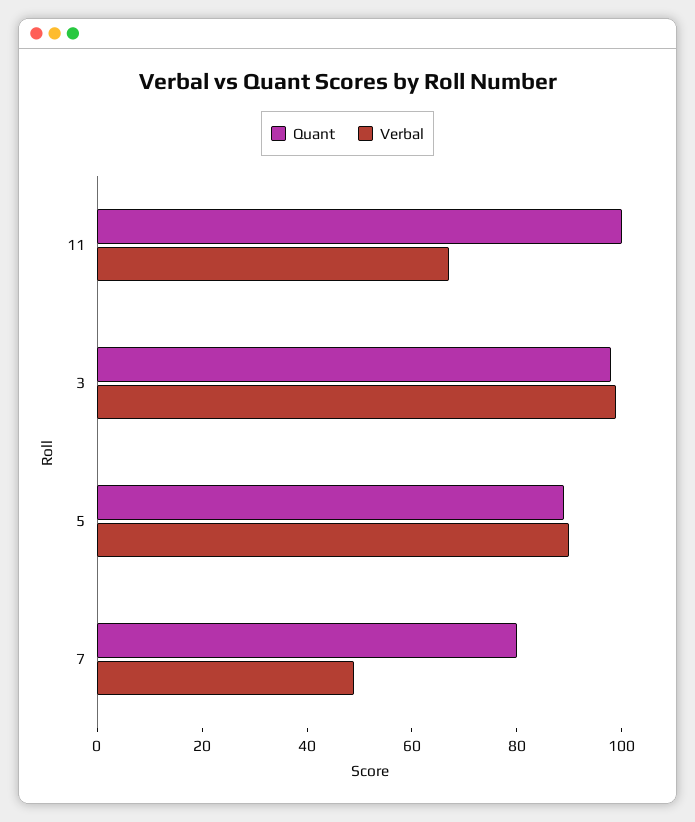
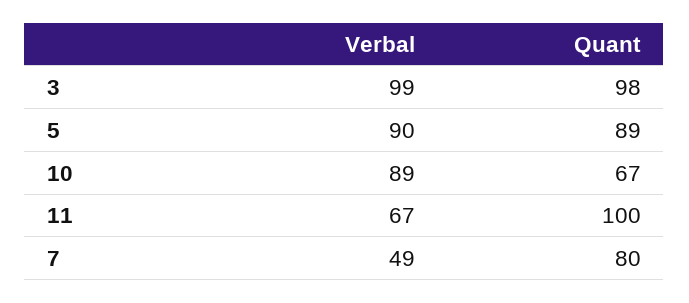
  {
    "Quant": {
      "11": 100,
      "3": 98,
      "5": 89,
-     "7": 80
+     "7": 80,
+     "10": 67
    },
    "Verbal": {
      "11": 67,
      "3": 99,
      "5": 90,
-     "7": 49
+     "7": 49,
+     "10": 89
    }
  }

